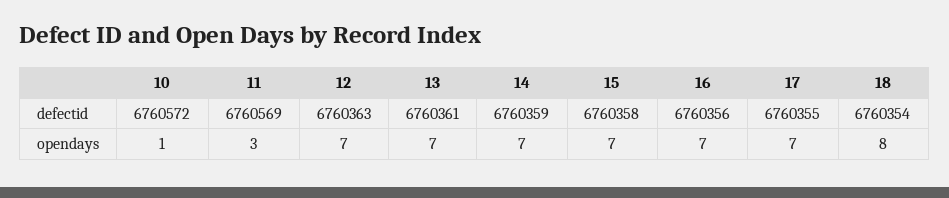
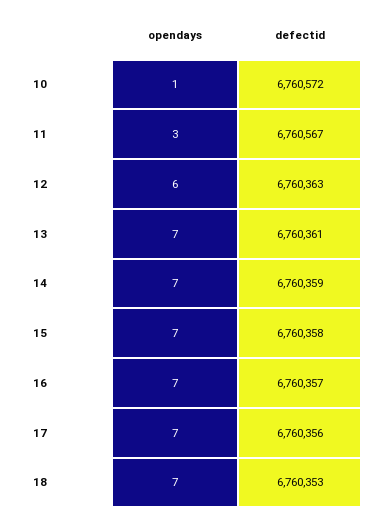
  {
    "10": {
      "defectid": 6760572,
      "opendays": 1
    },
    "11": {
-     "defectid": 6760569,
+     "defectid": 6760567,
      "opendays": 3
    },
    "12": {
      "defectid": 6760363,
-     "opendays": 7
+     "opendays": 6
    },
    "13": {
      "defectid": 6760361,
      "opendays": 7
    },
    "14": {
      "defectid": 6760359,
      "opendays": 7
    },
    "15": {
      "defectid": 6760358,
      "opendays": 7
    },
    "16": {
-     "defectid": 6760356,
+     "defectid": 6760357,
      "opendays": 7
    },
    "17": {
-     "defectid": 6760355,
+     "defectid": 6760356,
      "opendays": 7
    },
    "18": {
-     "defectid": 6760354,
+     "defectid": 6760353,
-     "opendays": 8
+     "opendays": 7
    }
  }

